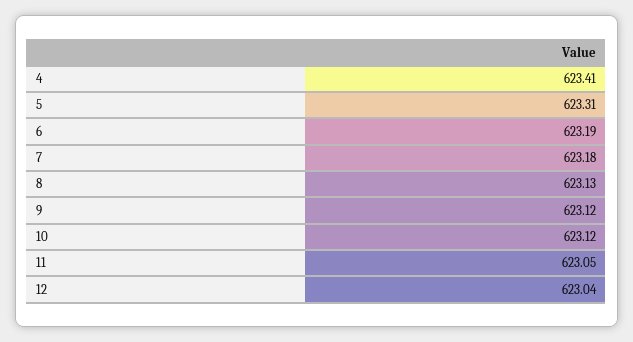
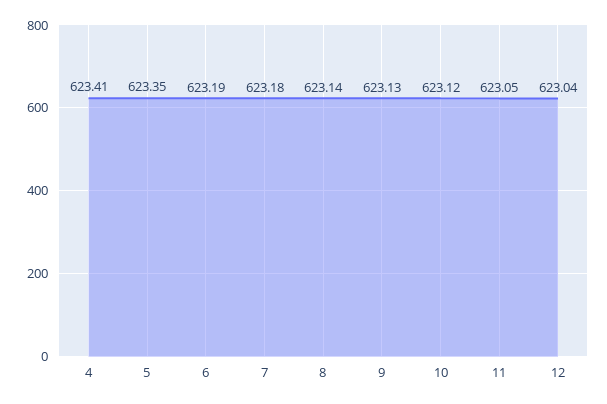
  {
    "4": 623.41,
-   "5": 623.31,
+   "5": 623.35,
    "6": 623.19,
    "7": 623.18,
-   "8": 623.13,
+   "8": 623.14,
-   "9": 623.12,
+   "9": 623.13,
    "10": 623.12,
    "11": 623.05,
    "12": 623.04
  }

